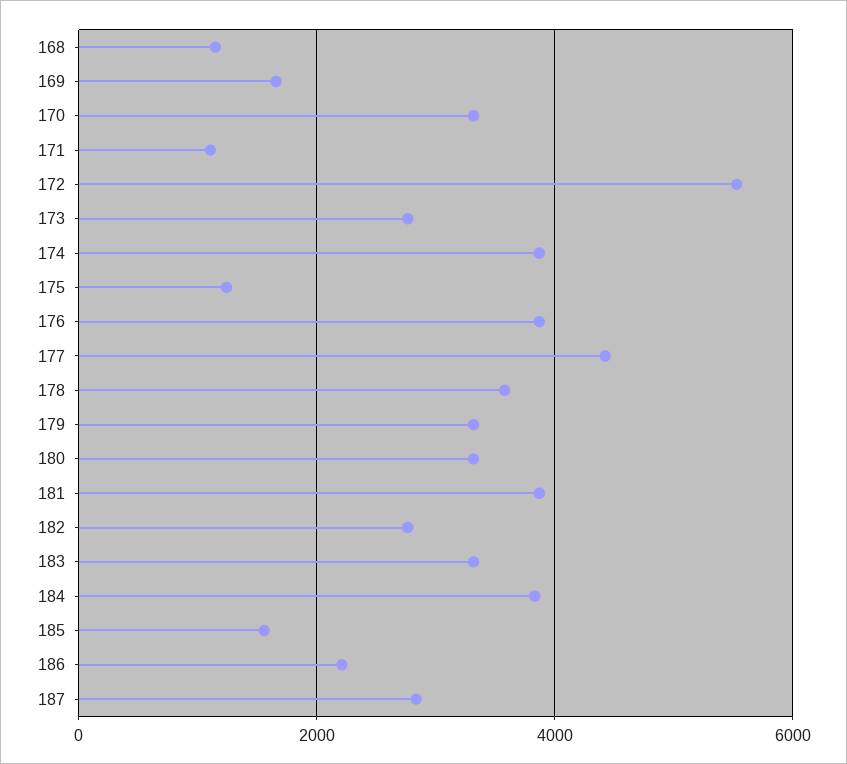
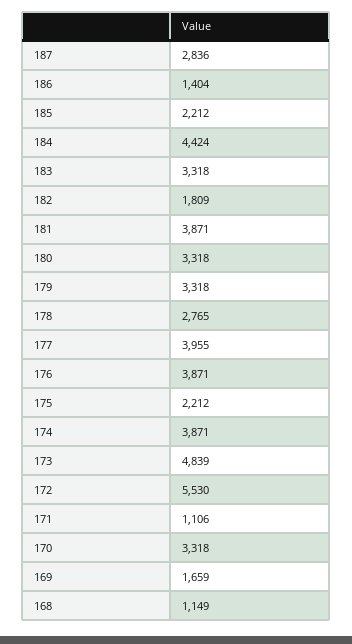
  {
    "168": 1149,
    "169": 1659,
    "170": 3318,
    "171": 1106,
    "172": 5530,
-   "173": 2800,
+   "173": 4839,
    "174": 3871,
-   "175": 1200,
+   "175": 2212,
    "176": 3871,
-   "177": 4400,
+   "177": 3955,
-   "178": 3600,
+   "178": 2765,
    "179": 3318,
    "180": 3318,
    "181": 3871,
-   "182": 2800,
+   "182": 1809,
    "183": 3318,
-   "184": 3800,
+   "184": 4424,
-   "185": 1600,
+   "185": 2212,
-   "186": 2200,
+   "186": 1404,
    "187": 2836
  }

